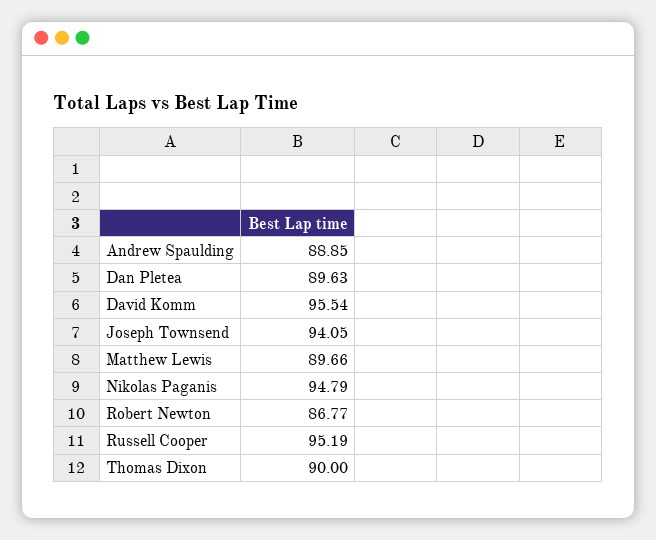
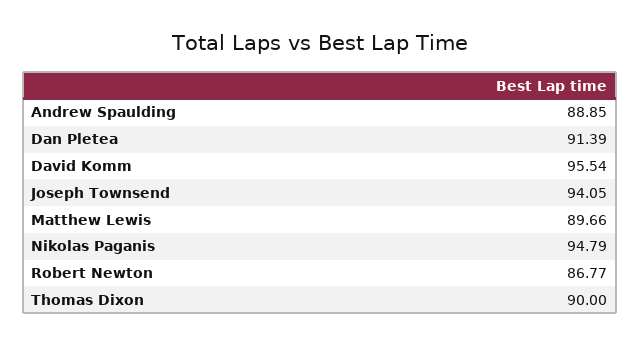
  {
    "Andrew Spaulding": 88.85,
-   "Dan Pletea": 89.63,
+   "Dan Pletea": 91.39,
    "David Komm": 95.54,
    "Joseph Townsend": 94.05,
    "Matthew Lewis": 89.66,
    "Nikolas Paganis": 94.79,
    "Robert Newton": 86.77,
-   "Russell Cooper": 95.19,
    "Thomas Dixon": 90
  }

